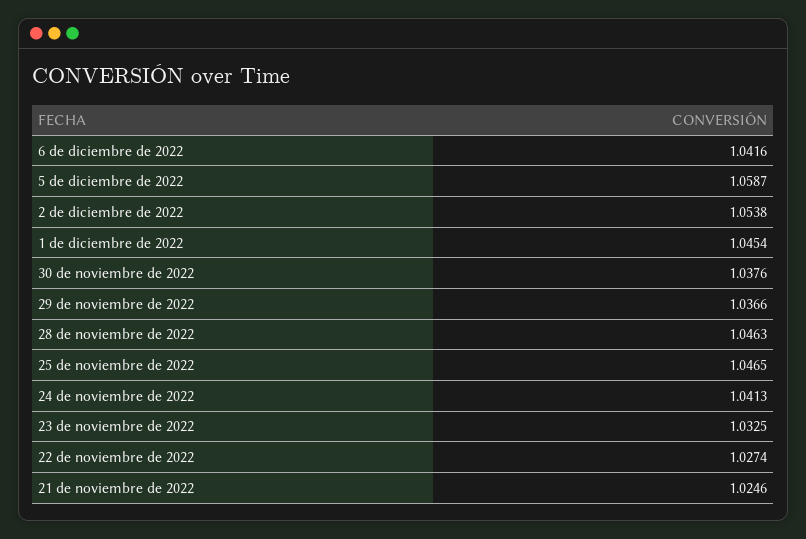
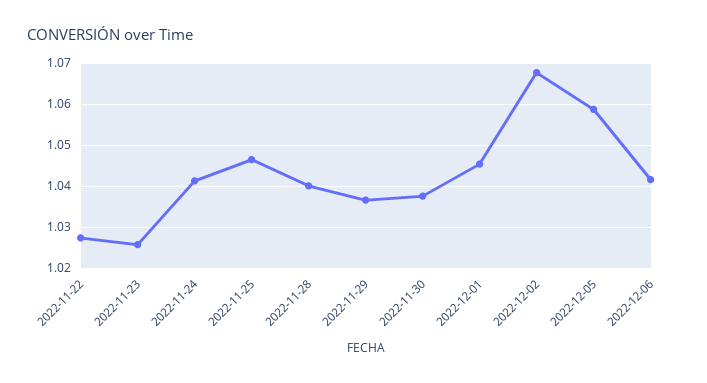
  {
    "6 de diciembre de 2022": 1.0416,
    "5 de diciembre de 2022": 1.0587,
-   "2 de diciembre de 2022": 1.0538,
+   "2 de diciembre de 2022": 1.068,
    "1 de diciembre de 2022": 1.0454,
    "30 de noviembre de 2022": 1.0376,
    "29 de noviembre de 2022": 1.0366,
-   "28 de noviembre de 2022": 1.0463,
+   "28 de noviembre de 2022": 1.04,
    "25 de noviembre de 2022": 1.0465,
    "24 de noviembre de 2022": 1.0413,
-   "23 de noviembre de 2022": 1.0325,
+   "23 de noviembre de 2022": 1.026,
-   "22 de noviembre de 2022": 1.0274,
+   "22 de noviembre de 2022": 1.0274
-   "21 de noviembre de 2022": 1.0246
  }

